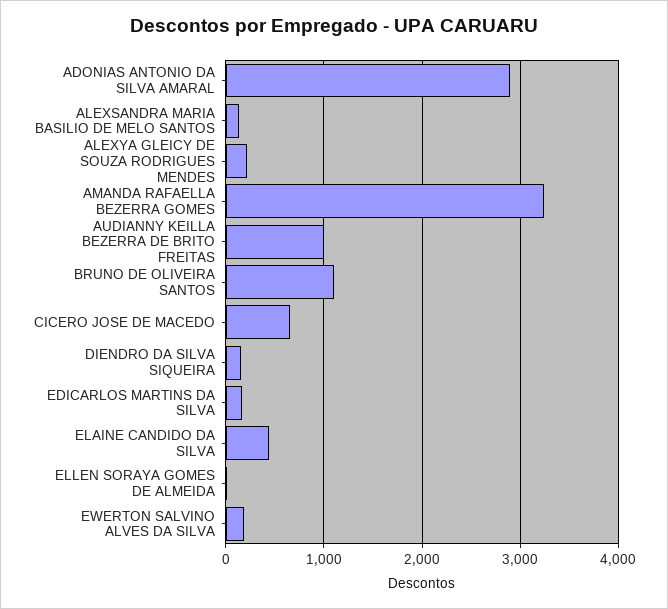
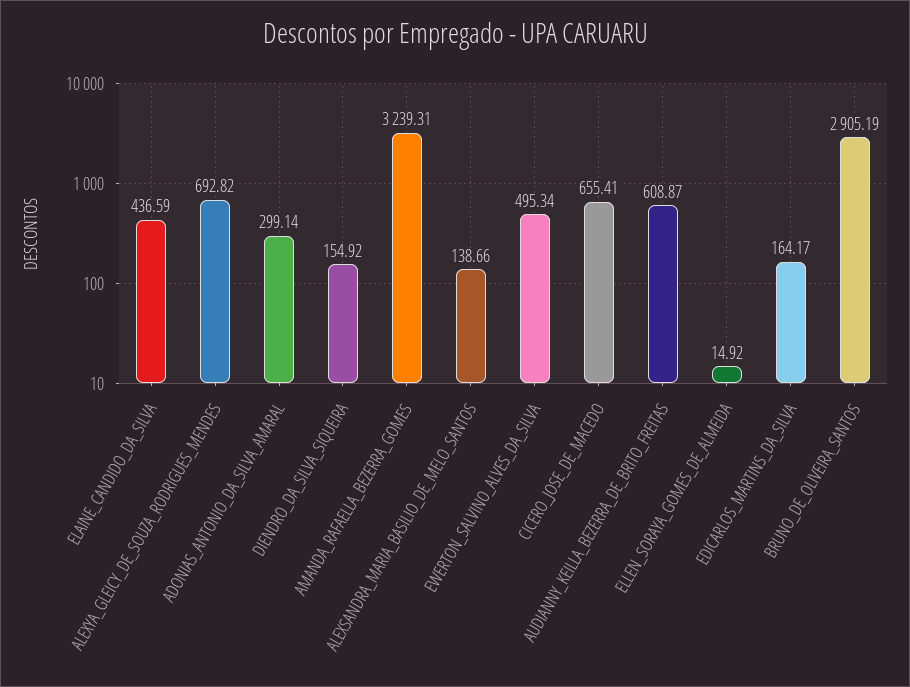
  {
-   "ADONIAS ANTONIO DA SILVA AMARAL": 2900,
+   "ADONIAS ANTONIO DA SILVA AMARAL": 299.14,
    "ALEXSANDRA MARIA BASILIO DE MELO SANTOS": 138.66,
-   "ALEXYA GLEICY DE SOUZA RODRIGUES MENDES": 200,
+   "ALEXYA GLEICY DE SOUZA RODRIGUES MENDES": 692.82,
    "AMANDA RAFAELLA BEZERRA GOMES": 3239.31,
-   "AUDIANNY KEILLA BEZERRA DE BRITO FREITAS": 1000,
+   "AUDIANNY KEILLA BEZERRA DE BRITO FREITAS": 608.87,
-   "BRUNO DE OLIVEIRA SANTOS": 1100,
+   "BRUNO DE OLIVEIRA SANTOS": 2905.19,
    "CICERO JOSE DE MACEDO": 655.41,
    "DIENDRO DA SILVA SIQUEIRA": 154.92,
    "EDICARLOS MARTINS DA SILVA": 164.17,
    "ELAINE CANDIDO DA SILVA": 436.59,
    "ELLEN SORAYA GOMES DE ALMEIDA": 14.92,
-   "EWERTON SALVINO ALVES DA SILVA": 200
+   "EWERTON SALVINO ALVES DA SILVA": 495.34
  }

